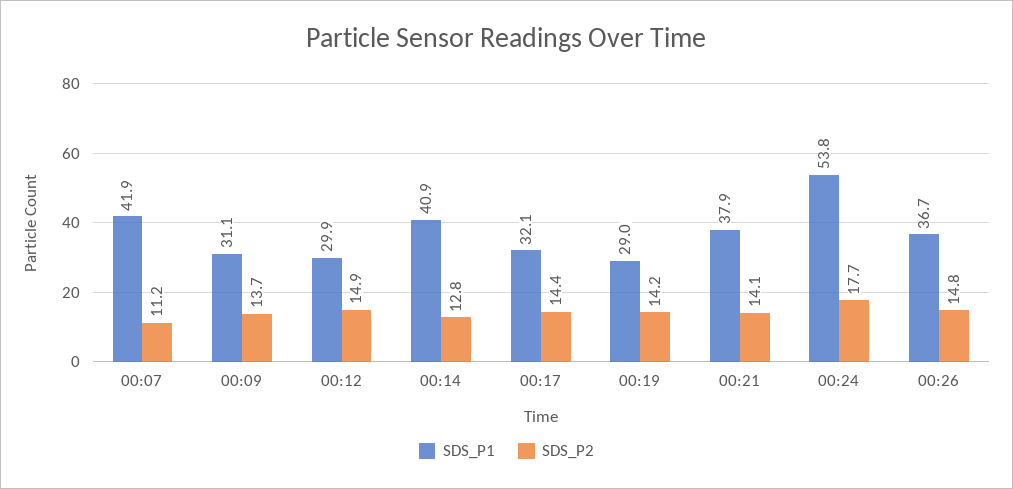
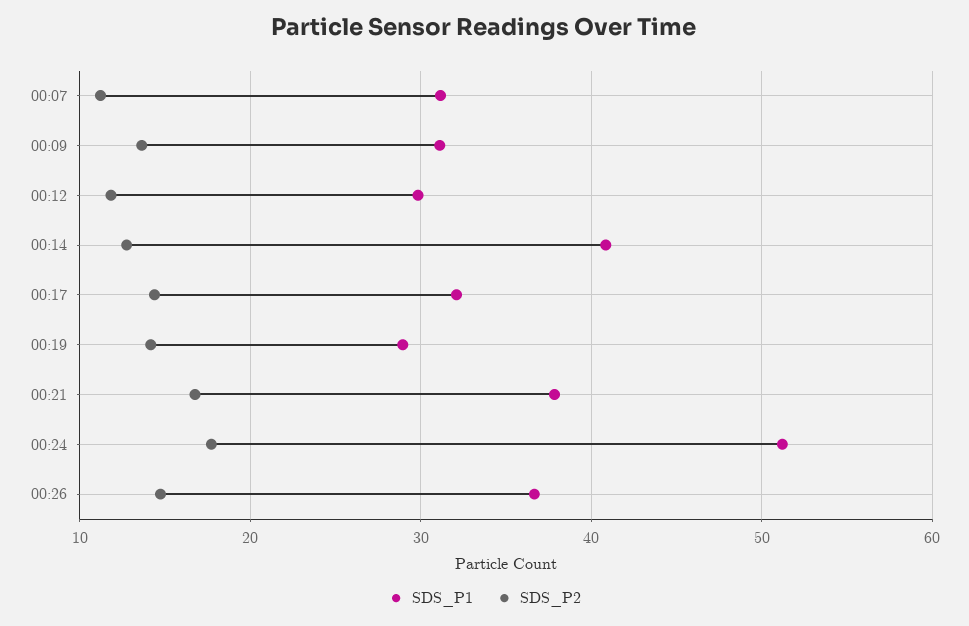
  {
    "SDS_P1": {
-     "00:07": 41.9,
+     "00:07": 31,
      "00:09": 31.1,
      "00:12": 29.9,
      "00:14": 40.9,
      "00:17": 32.1,
      "00:19": 29,
      "00:21": 37.9,
-     "00:24": 53.8,
+     "00:24": 51,
      "00:26": 36.7
    },
    "SDS_P2": {
      "00:07": 11.2,
      "00:09": 13.7,
-     "00:12": 14.9,
+     "00:12": 12,
      "00:14": 12.8,
      "00:17": 14.4,
      "00:19": 14.2,
-     "00:21": 14.1,
+     "00:21": 17,
      "00:24": 17.7,
      "00:26": 14.8
    }
  }

